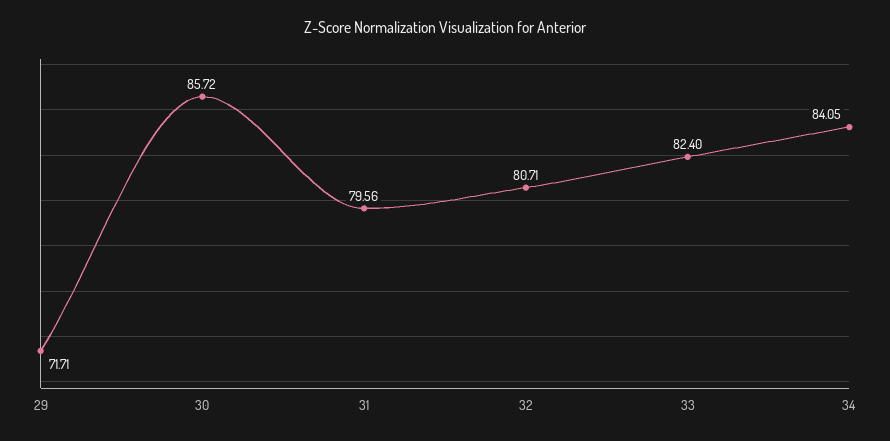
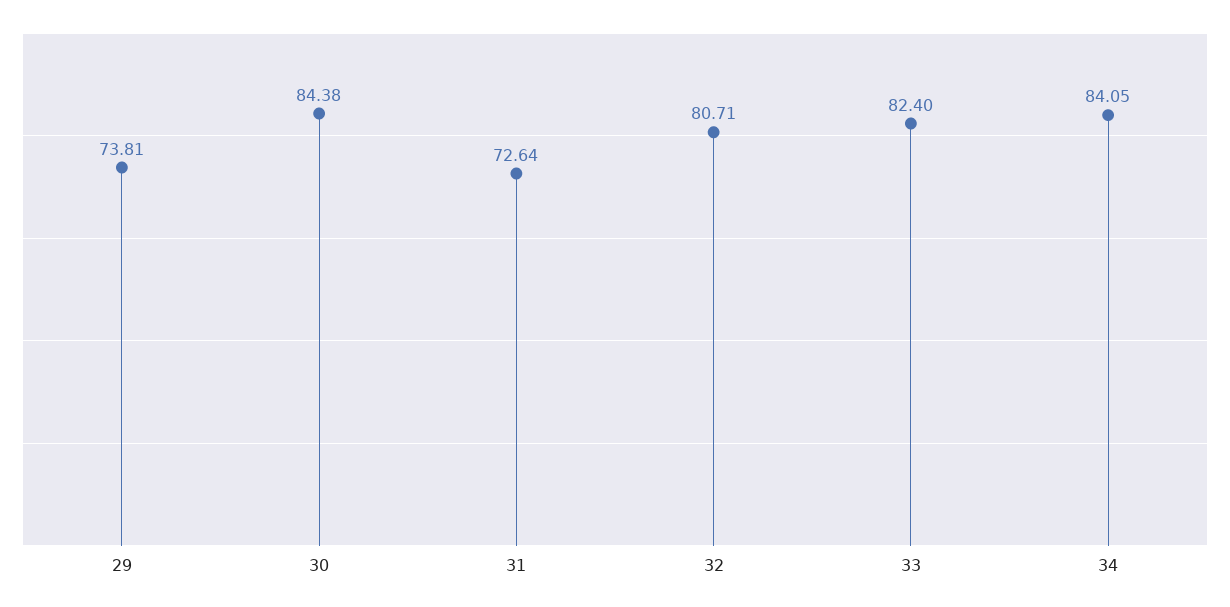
  {
-   "29": 71.71,
+   "29": 73.81,
-   "30": 85.72,
+   "30": 84.38,
-   "31": 79.56,
+   "31": 72.64,
    "32": 80.71,
    "33": 82.4,
    "34": 84.05
  }

